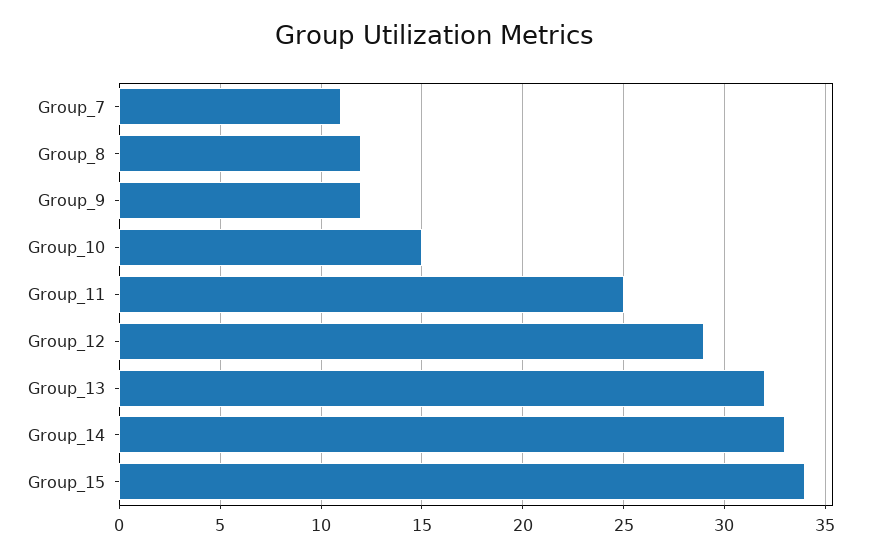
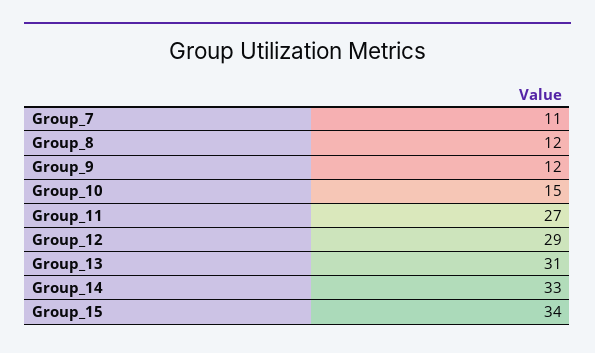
  {
    "Group_7": 11,
    "Group_8": 12,
    "Group_9": 12,
    "Group_10": 15,
-   "Group_11": 25,
+   "Group_11": 27,
    "Group_12": 29,
-   "Group_13": 32,
+   "Group_13": 31,
    "Group_14": 33,
    "Group_15": 34
  }

